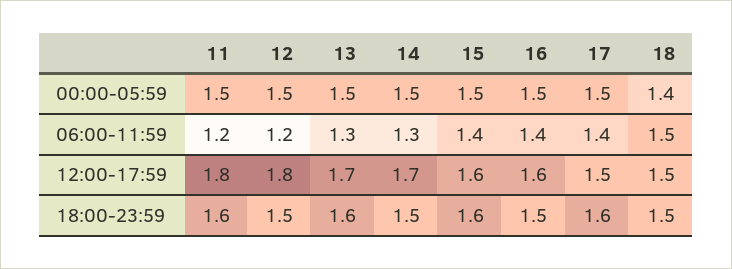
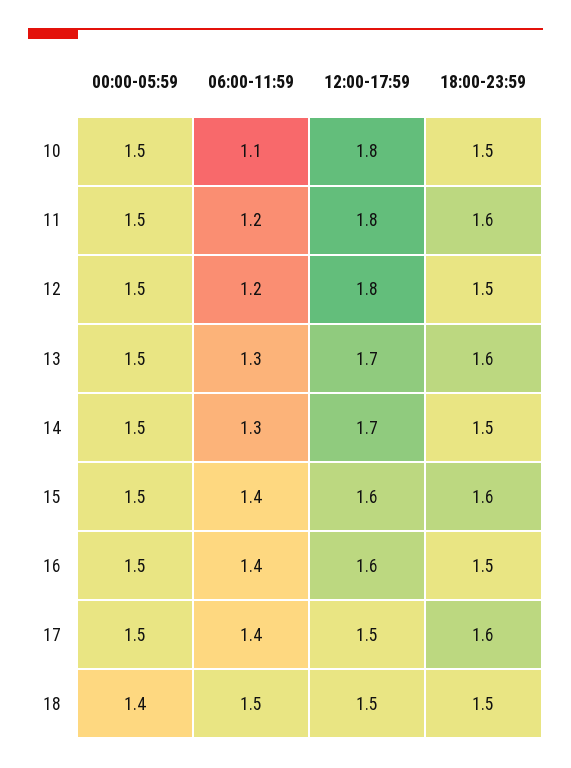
  {
    "11": {
      "00:00-05:59": 1.5,
      "06:00-11:59": 1.2,
      "12:00-17:59": 1.8,
      "18:00-23:59": 1.6
    },
    "12": {
      "00:00-05:59": 1.5,
      "06:00-11:59": 1.2,
      "12:00-17:59": 1.8,
      "18:00-23:59": 1.5
    },
    "13": {
      "00:00-05:59": 1.5,
      "06:00-11:59": 1.3,
      "12:00-17:59": 1.7,
      "18:00-23:59": 1.6
    },
    "14": {
      "00:00-05:59": 1.5,
      "06:00-11:59": 1.3,
      "12:00-17:59": 1.7,
      "18:00-23:59": 1.5
    },
    "15": {
      "00:00-05:59": 1.5,
      "06:00-11:59": 1.4,
      "12:00-17:59": 1.6,
      "18:00-23:59": 1.6
    },
    "16": {
      "00:00-05:59": 1.5,
      "06:00-11:59": 1.4,
      "12:00-17:59": 1.6,
      "18:00-23:59": 1.5
    },
    "17": {
      "00:00-05:59": 1.5,
      "06:00-11:59": 1.4,
      "12:00-17:59": 1.5,
      "18:00-23:59": 1.6
    },
    "18": {
      "00:00-05:59": 1.4,
      "06:00-11:59": 1.5,
      "12:00-17:59": 1.5,
      "18:00-23:59": 1.5
-   }
+   },
+   "10": {
+     "00:00-05:59": 1.5,
+     "06:00-11:59": 1.1,
+     "12:00-17:59": 1.8,
+     "18:00-23:59": 1.5
+   }
  }

